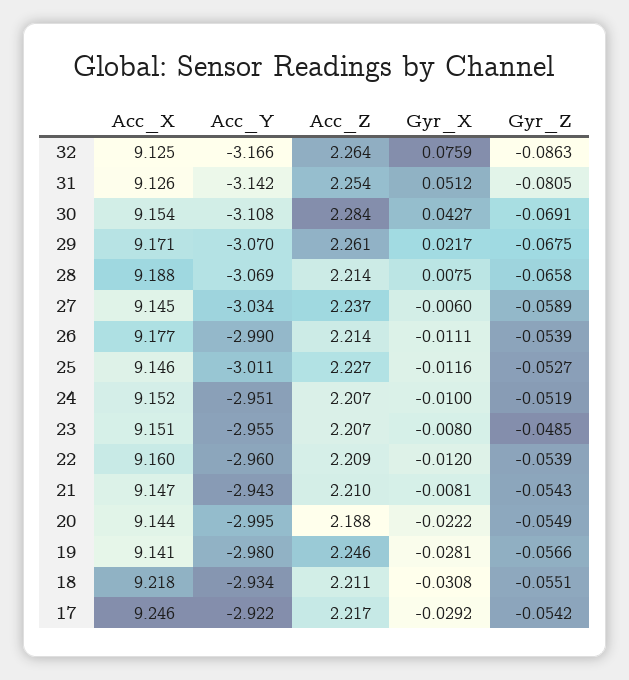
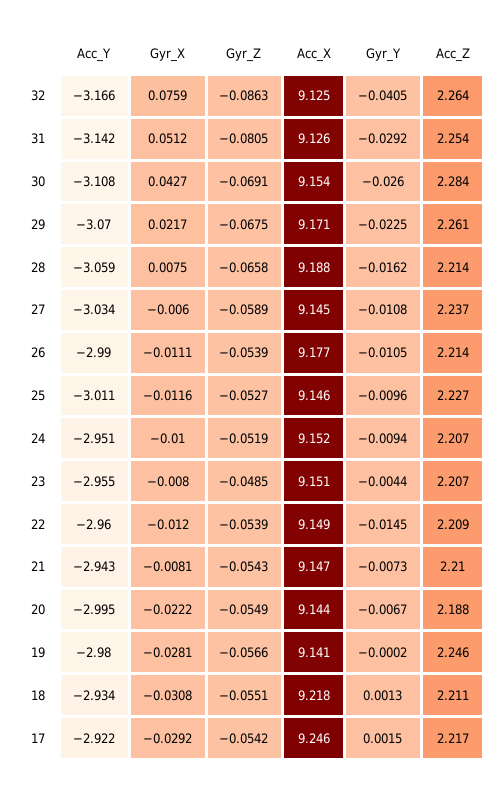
  {
    "Acc_X": {
      "32": 9.125,
      "31": 9.126,
      "30": 9.154,
      "29": 9.171,
      "28": 9.188,
      "27": 9.145,
      "26": 9.177,
      "25": 9.146,
      "24": 9.152,
      "23": 9.151,
-     "22": 9.16,
+     "22": 9.149,
      "21": 9.147,
      "20": 9.144,
      "19": 9.141,
      "18": 9.218,
      "17": 9.246
    },
    "Acc_Y": {
      "32": -3.166,
      "31": -3.142,
      "30": -3.108,
      "29": -3.07,
-     "28": -3.069,
+     "28": -3.059,
      "27": -3.034,
      "26": -2.99,
      "25": -3.011,
      "24": -2.951,
      "23": -2.955,
      "22": -2.96,
      "21": -2.943,
      "20": -2.995,
      "19": -2.98,
      "18": -2.934,
      "17": -2.922
    },
    "Acc_Z": {
      "32": 2.264,
      "31": 2.254,
      "30": 2.284,
      "29": 2.261,
      "28": 2.214,
      "27": 2.237,
      "26": 2.214,
      "25": 2.227,
      "24": 2.207,
      "23": 2.207,
      "22": 2.209,
      "21": 2.21,
      "20": 2.188,
      "19": 2.246,
      "18": 2.211,
      "17": 2.217
    },
    "Gyr_X": {
      "32": 0.0759,
      "31": 0.0512,
      "30": 0.0427,
      "29": 0.0217,
      "28": 0.0075,
      "27": -0.006,
      "26": -0.0111,
      "25": -0.0116,
      "24": -0.01,
      "23": -0.008,
      "22": -0.012,
      "21": -0.0081,
      "20": -0.0222,
      "19": -0.0281,
      "18": -0.0308,
      "17": -0.0292
    },
    "Gyr_Z": {
      "32": -0.0863,
      "31": -0.0805,
      "30": -0.0691,
      "29": -0.0675,
      "28": -0.0658,
      "27": -0.0589,
      "26": -0.0539,
      "25": -0.0527,
      "24": -0.0519,
      "23": -0.0485,
      "22": -0.0539,
      "21": -0.0543,
      "20": -0.0549,
      "19": -0.0566,
      "18": -0.0551,
      "17": -0.0542
-   }
+   },
+   "Gyr_Y": {
+     "32": -0.0405,
+     "31": -0.0292,
+     "30": -0.026,
+     "29": -0.0225,
+     "28": -0.0162,
+     "27": -0.0108,
+     "26": -0.0105,
+     "25": -0.0096,
+     "24": -0.0094,
+     "23": -0.0044,
+     "22": -0.0145,
+     "21": -0.0073,
+     "20": -0.0067,
+     "19": -0.0002,
+     "18": 0.0013,
+     "17": 0.0015
+   }
  }

